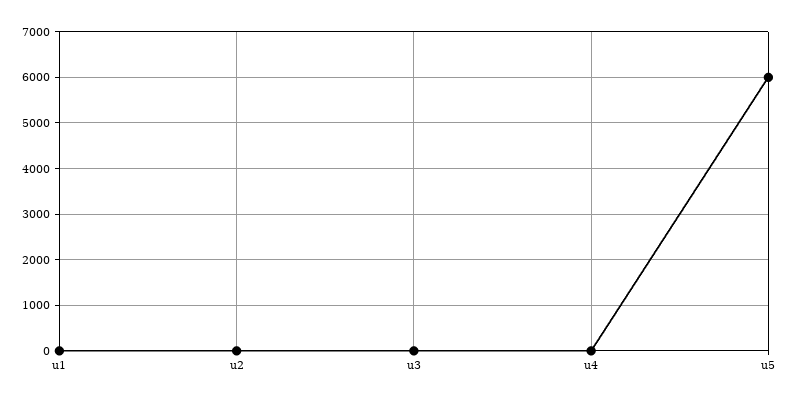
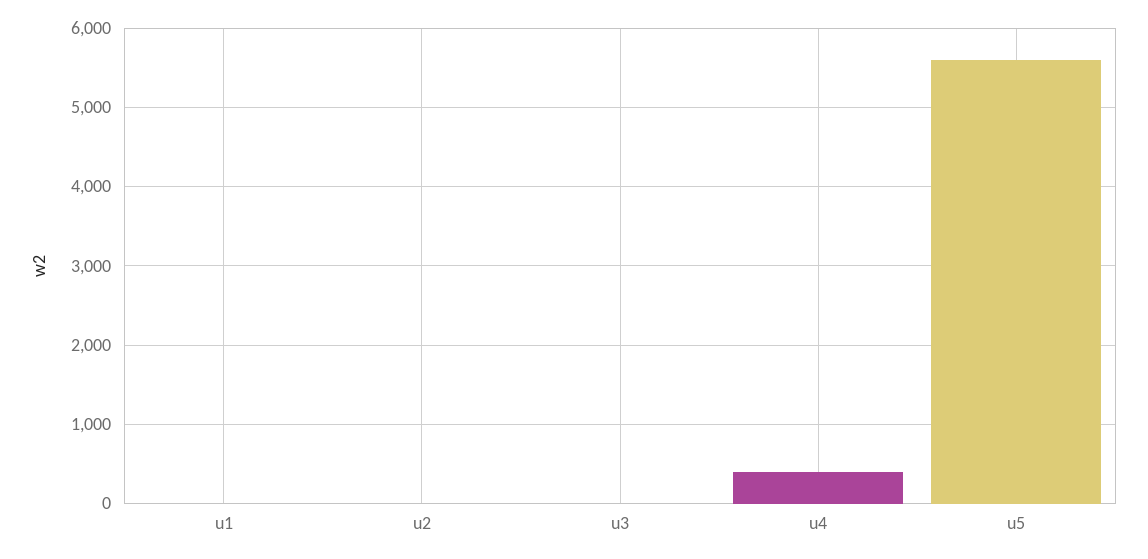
  {
    "u1": 0,
    "u2": 0,
    "u3": 0,
-   "u4": 0,
+   "u4": 400,
-   "u5": 6000
+   "u5": 5600
  }

